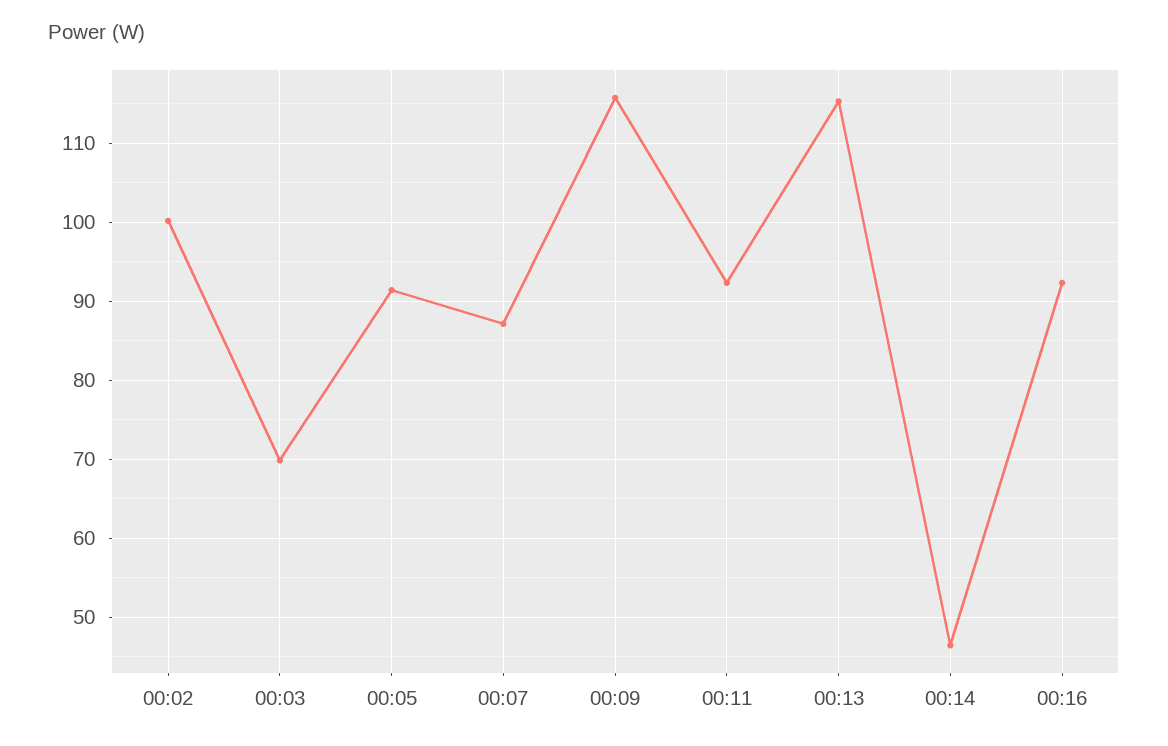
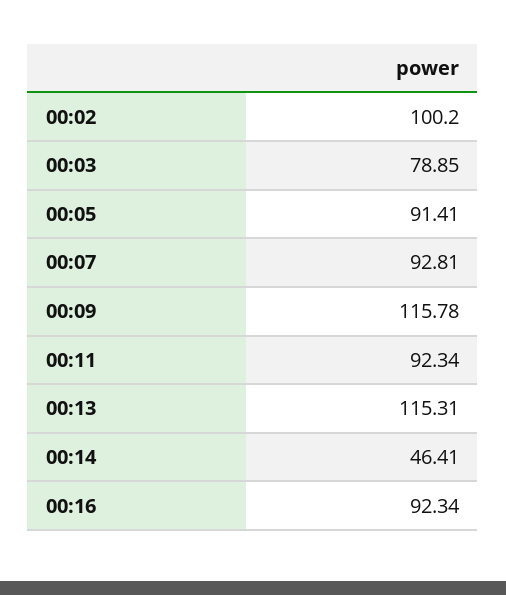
  {
    "00:02": 100.2,
-   "00:03": 70,
+   "00:03": 78.85,
    "00:05": 91.41,
-   "00:07": 87,
+   "00:07": 92.81,
    "00:09": 115.78,
    "00:11": 92.34,
    "00:13": 115.31,
    "00:14": 46.41,
    "00:16": 92.34
  }

